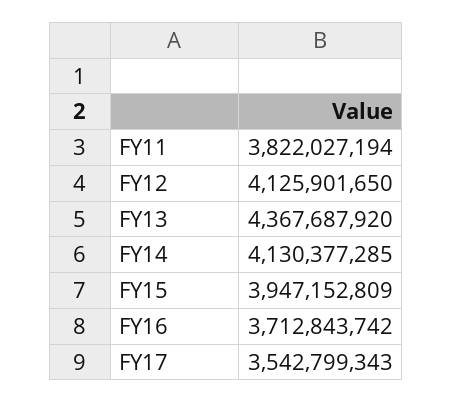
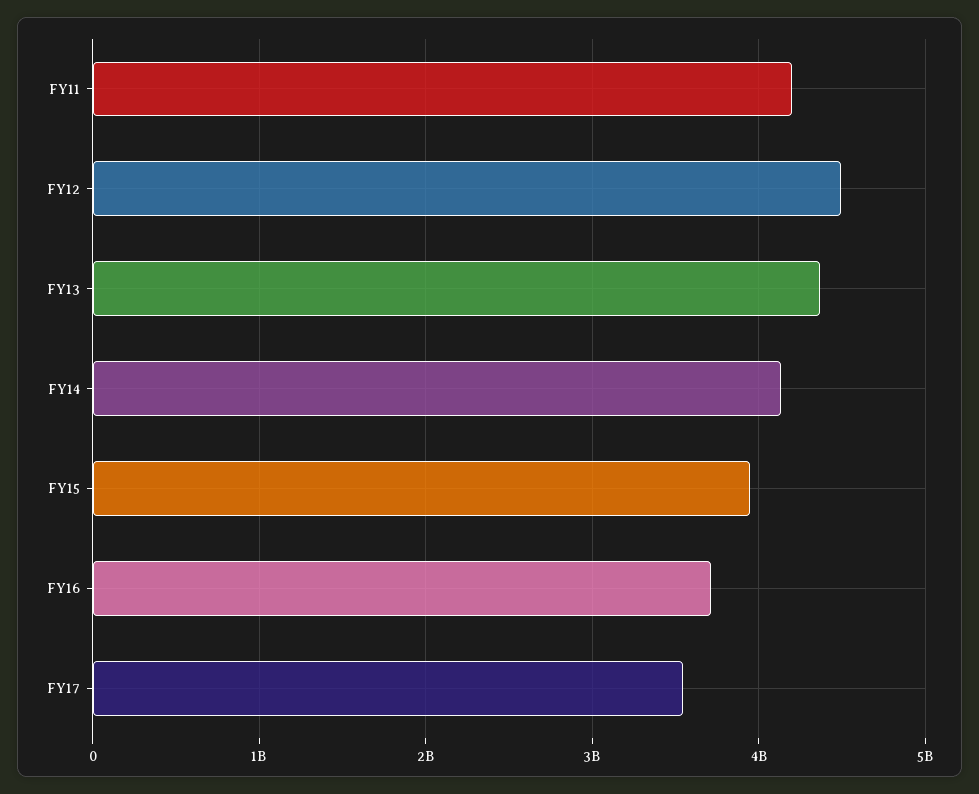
  {
-   "FY11": 3822027194,
+   "FY11": 4200000000,
-   "FY12": 4125901650,
+   "FY12": 4500000000,
    "FY13": 4367687920,
    "FY14": 4130377285,
    "FY15": 3947152809,
    "FY16": 3712843742,
    "FY17": 3542799343
  }

